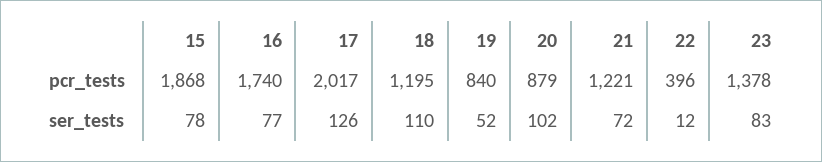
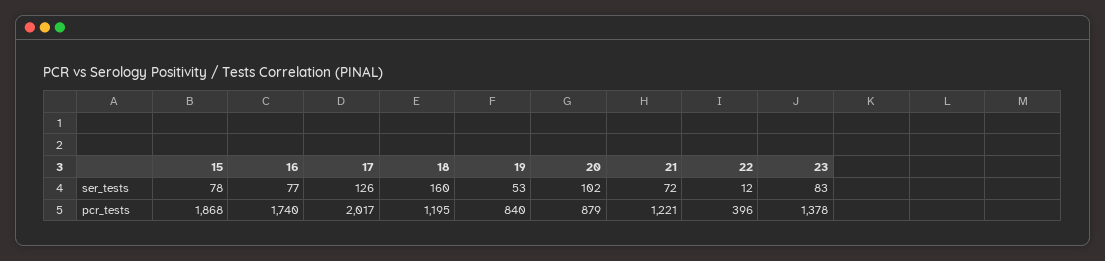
  {
    "15": {
      "pcr_tests": 1868,
      "ser_tests": 78
    },
    "16": {
      "pcr_tests": 1740,
      "ser_tests": 77
    },
    "17": {
      "pcr_tests": 2017,
      "ser_tests": 126
    },
    "18": {
      "pcr_tests": 1195,
-     "ser_tests": 110
+     "ser_tests": 160
    },
    "19": {
      "pcr_tests": 840,
-     "ser_tests": 52
+     "ser_tests": 53
    },
    "20": {
      "pcr_tests": 879,
      "ser_tests": 102
    },
    "21": {
      "pcr_tests": 1221,
      "ser_tests": 72
    },
    "22": {
      "pcr_tests": 396,
      "ser_tests": 12
    },
    "23": {
      "pcr_tests": 1378,
      "ser_tests": 83
    }
  }

